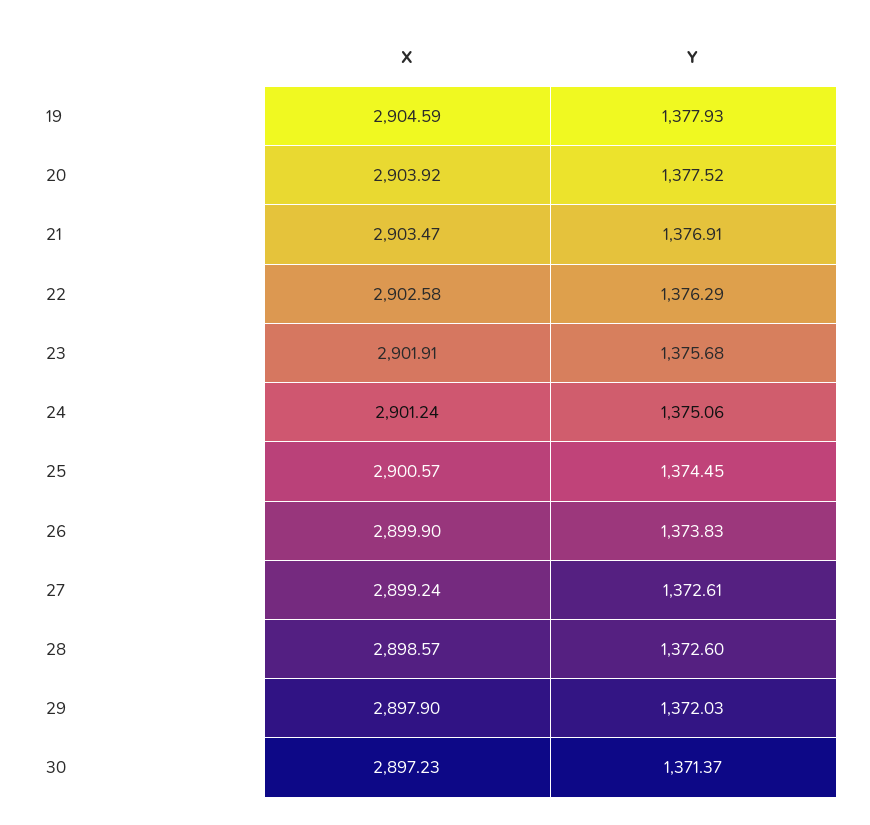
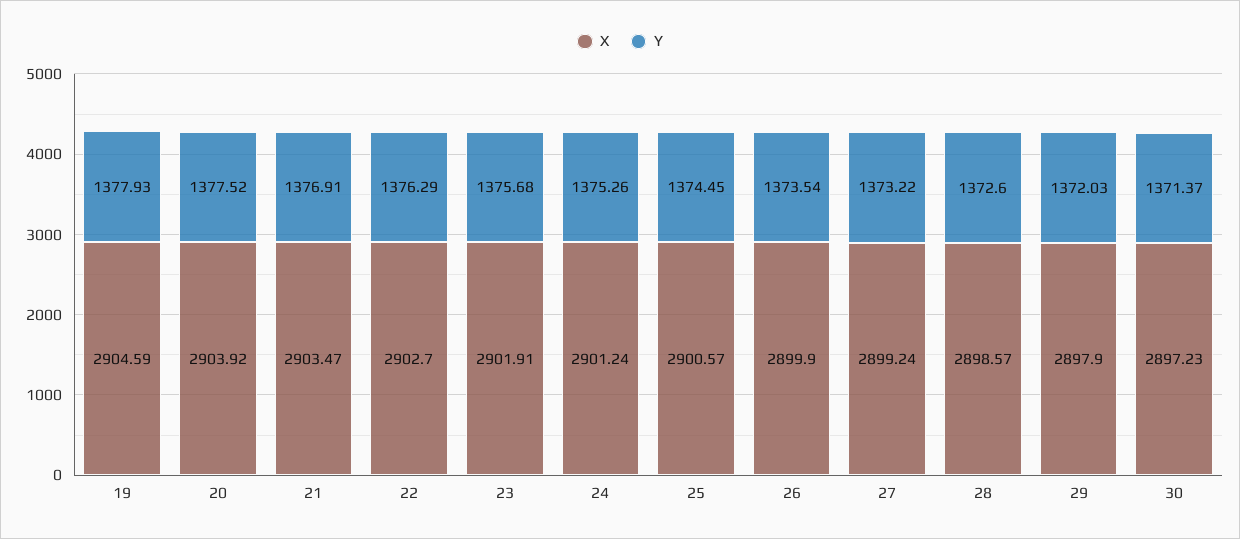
  {
    "X": {
      "19": 2904.59,
      "20": 2903.92,
      "21": 2903.47,
-     "22": 2902.58,
+     "22": 2902.7,
      "23": 2901.91,
      "24": 2901.24,
      "25": 2900.57,
      "26": 2899.9,
      "27": 2899.24,
      "28": 2898.57,
      "29": 2897.9,
      "30": 2897.23
    },
    "Y": {
      "19": 1377.93,
      "20": 1377.52,
      "21": 1376.91,
      "22": 1376.29,
      "23": 1375.68,
-     "24": 1375.06,
+     "24": 1375.26,
      "25": 1374.45,
-     "26": 1373.83,
+     "26": 1373.54,
-     "27": 1372.61,
+     "27": 1373.22,
      "28": 1372.6,
      "29": 1372.03,
      "30": 1371.37
    }
  }

